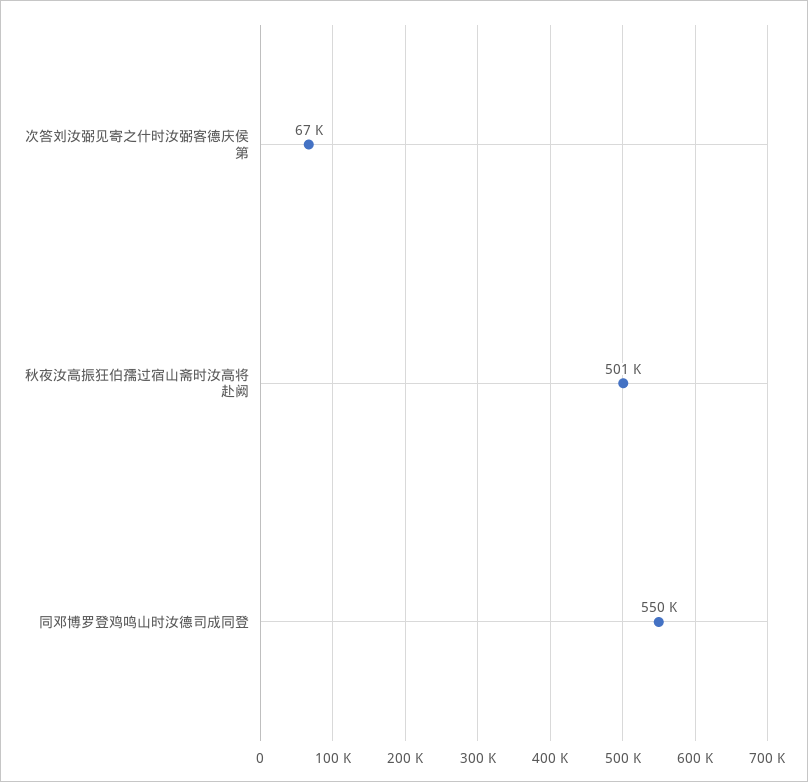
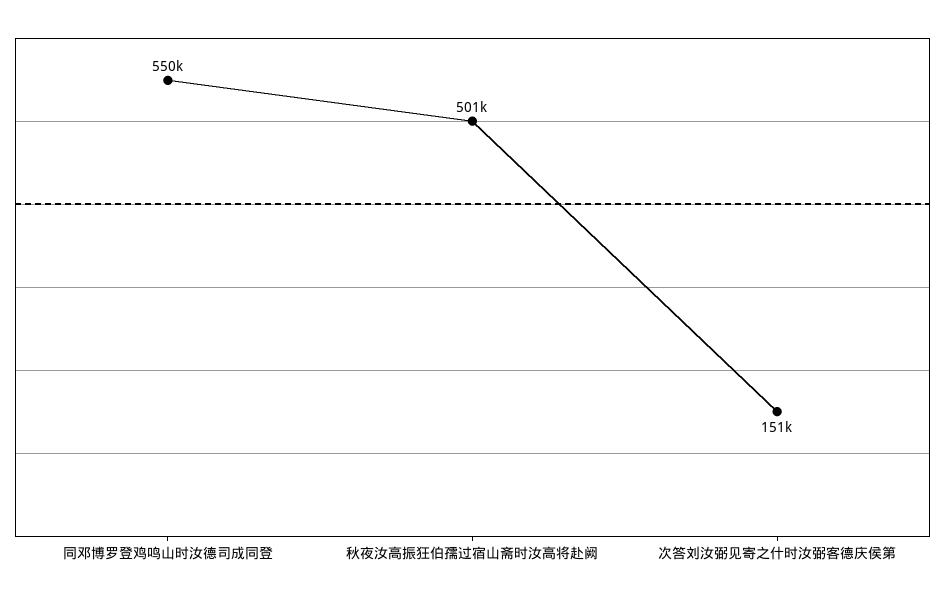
  {
-   "次答刘汝弼见寄之什时汝弼客德庆侯第": 67000,
+   "次答刘汝弼见寄之什时汝弼客德庆侯第": 151000,
    "秋夜汝高振狂伯孺过宿山斋时汝高将赴阙": 501000,
    "同邓博罗登鸡鸣山时汝德司成同登": 550000
  }

